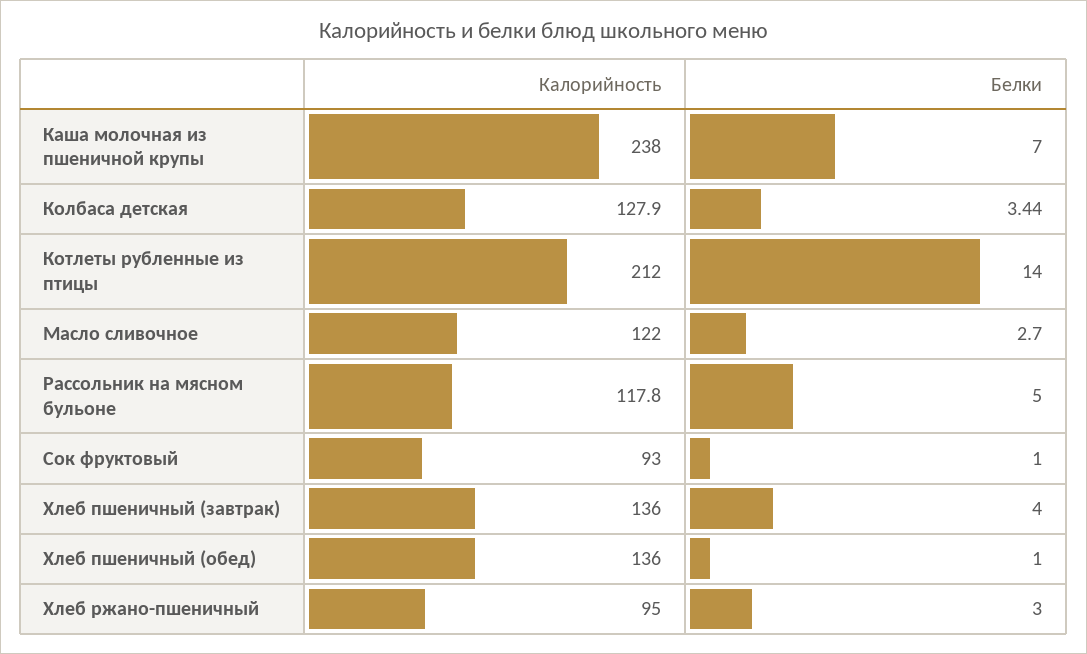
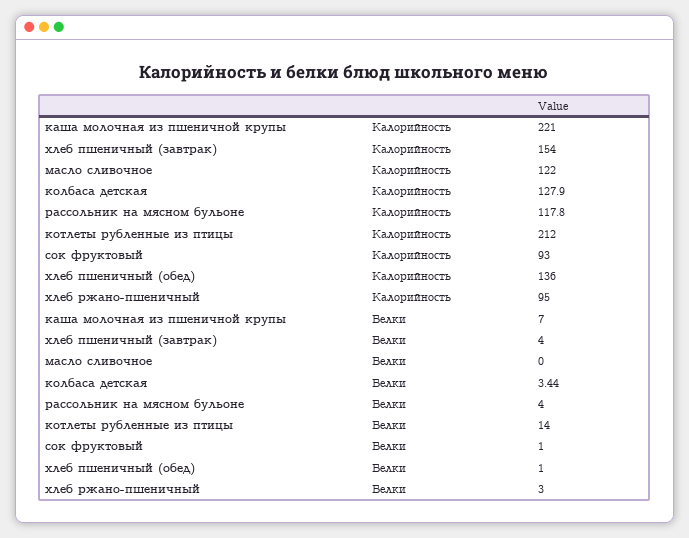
  {
    "Калорийность": {
-     "Каша молочная из пшеничной крупы": 238,
+     "Каша молочная из пшеничной крупы": 221,
      "Колбаса детская": 127.9,
      "Котлеты рубленные из птицы": 212,
      "Масло сливочное": 122,
      "Рассольник на мясном бульоне": 117.8,
      "Сок фруктовый": 93,
-     "Хлеб пшеничный (завтрак)": 136,
+     "Хлеб пшеничный (завтрак)": 154,
      "Хлеб пшеничный (обед)": 136,
      "Хлеб ржано-пшеничный": 95
    },
    "Белки": {
      "Каша молочная из пшеничной крупы": 7,
      "Колбаса детская": 3.44,
      "Котлеты рубленные из птицы": 14,
-     "Масло сливочное": 2.7,
+     "Масло сливочное": 0,
-     "Рассольник на мясном бульоне": 5,
+     "Рассольник на мясном бульоне": 4,
      "Сок фруктовый": 1,
      "Хлеб пшеничный (завтрак)": 4,
      "Хлеб пшеничный (обед)": 1,
      "Хлеб ржано-пшеничный": 3
    }
  }

